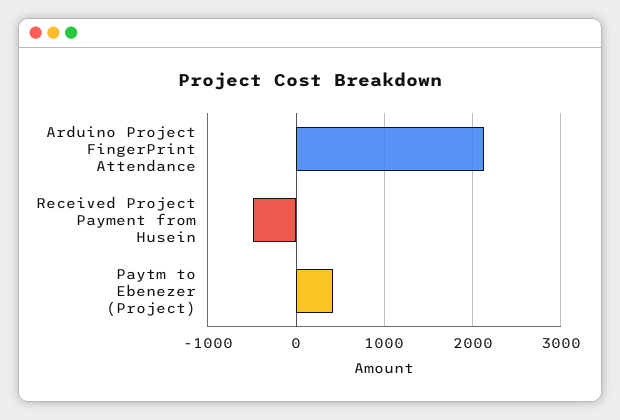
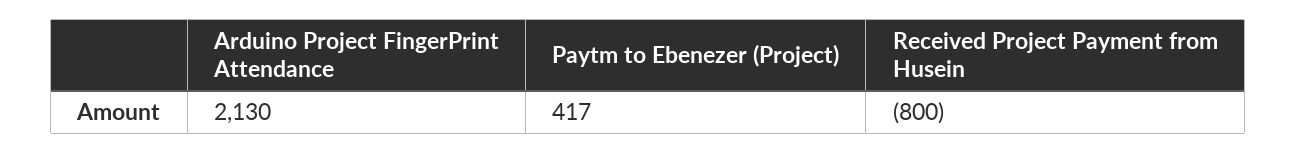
  {
    "Arduino Project FingerPrint Attendance": 2130,
-   "Received Project Payment from Husein": -500,
+   "Received Project Payment from Husein": -800,
    "Paytm to Ebenezer (Project)": 417
  }

